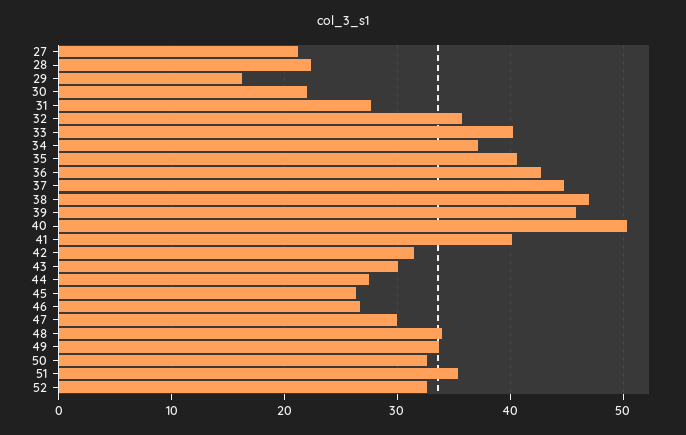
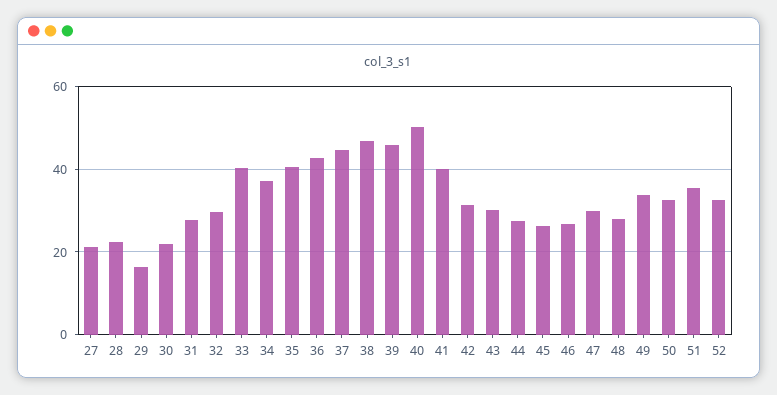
  {
    "27": 21,
    "28": 22,
    "29": 16,
    "30": 22,
    "31": 28,
-   "32": 36,
+   "32": 30,
    "33": 40,
    "34": 37,
    "35": 41,
    "36": 43,
    "37": 45,
    "38": 47,
    "39": 46,
    "40": 50,
    "41": 40,
    "42": 31,
    "43": 30,
    "44": 28,
    "45": 26,
    "46": 27,
    "47": 30,
-   "48": 34,
+   "48": 28,
    "49": 34,
    "50": 33,
    "51": 35,
    "52": 33
  }

